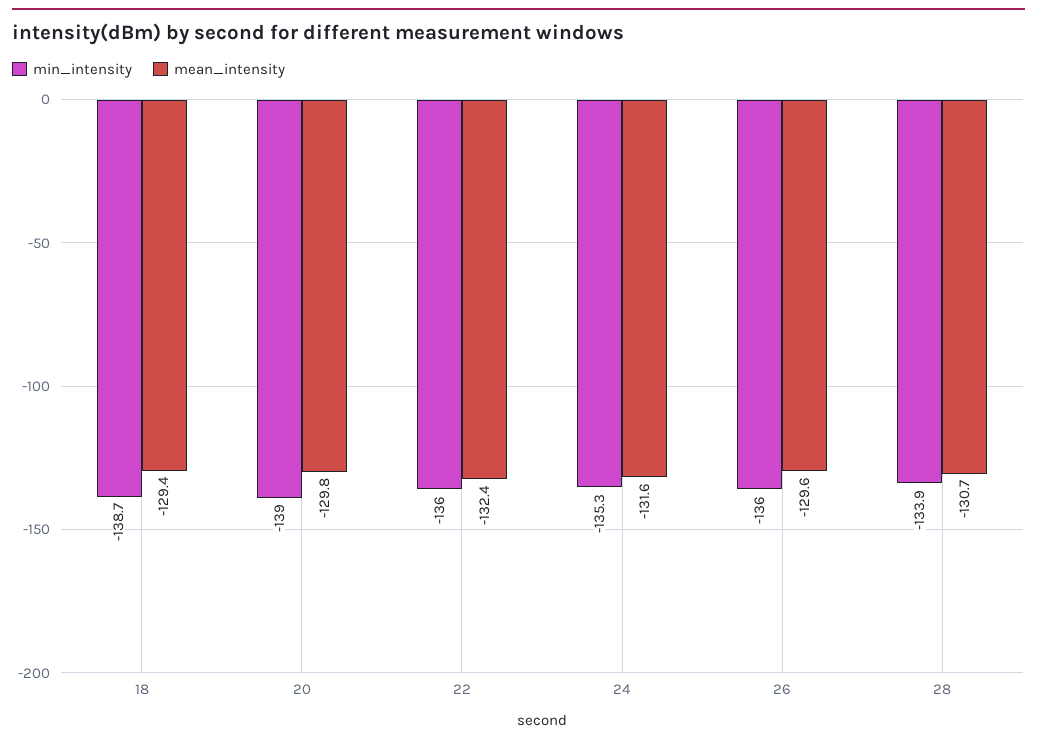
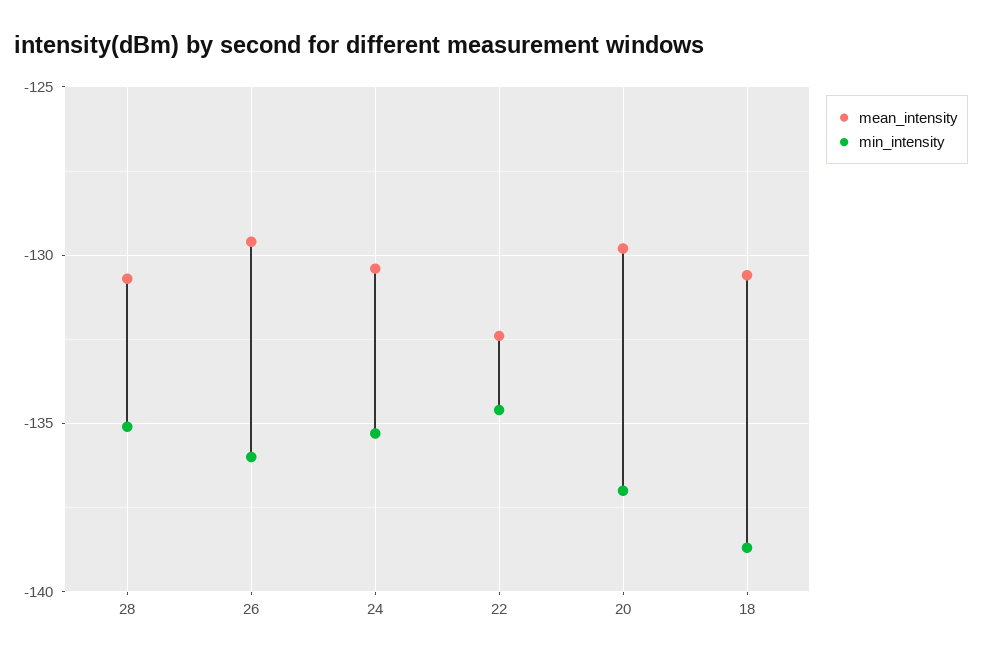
  {
    "min_intensity": {
      "18": -138.7,
-     "20": -139,
+     "20": -137,
-     "22": -136,
+     "22": -134.5,
      "24": -135.3,
      "26": -136,
-     "28": -133.9
+     "28": -135
    },
    "mean_intensity": {
-     "18": -129.4,
+     "18": -130.5,
      "20": -129.8,
      "22": -132.4,
-     "24": -131.6,
+     "24": -130.5,
      "26": -129.6,
      "28": -130.7
    }
  }

